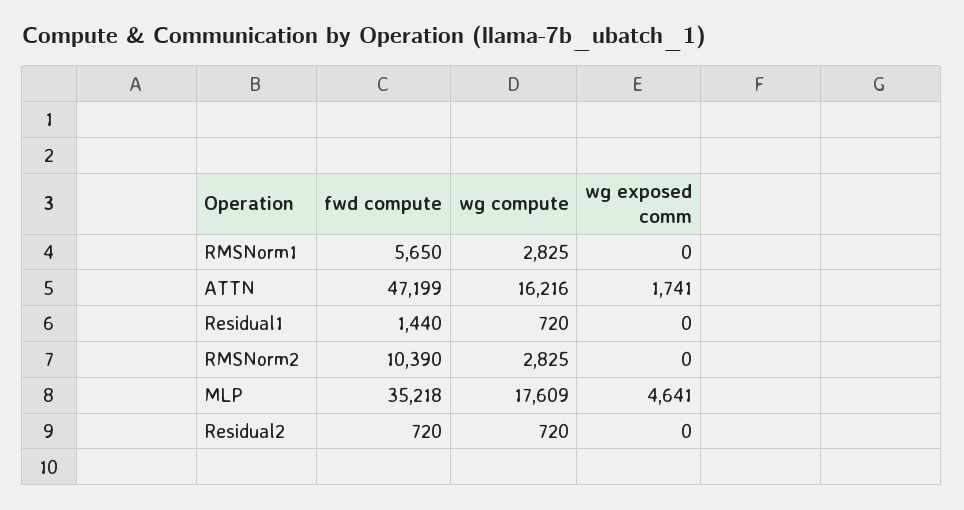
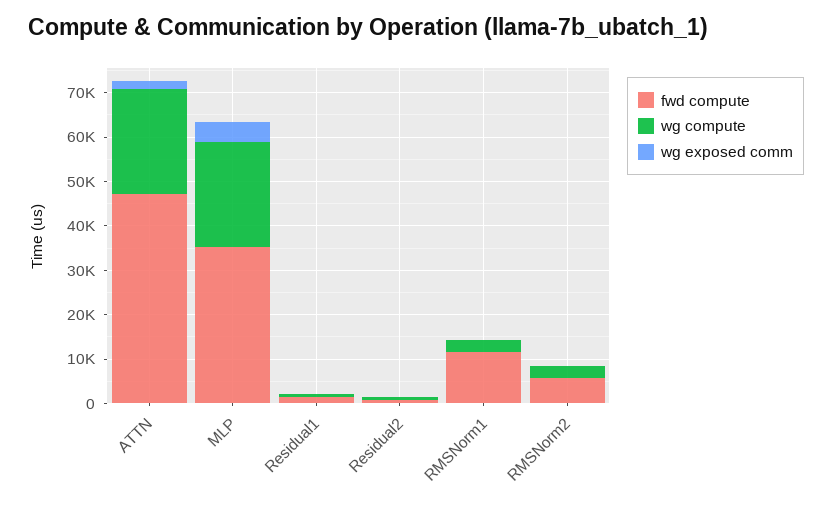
  {
    "fwd compute": {
-     "RMSNorm1": 5650,
+     "RMSNorm1": 12000,
      "ATTN": 47199,
      "Residual1": 1440,
-     "RMSNorm2": 10390,
+     "RMSNorm2": 6000,
      "MLP": 35218,
      "Residual2": 720
    },
    "wg compute": {
      "RMSNorm1": 2825,
-     "ATTN": 16216,
+     "ATTN": 24000,
      "Residual1": 720,
      "RMSNorm2": 2825,
-     "MLP": 17609,
+     "MLP": 24000,
      "Residual2": 720
    },
    "wg exposed comm": {
      "RMSNorm1": 0,
      "ATTN": 1741,
      "Residual1": 0,
      "RMSNorm2": 0,
      "MLP": 4641,
      "Residual2": 0
    }
  }

